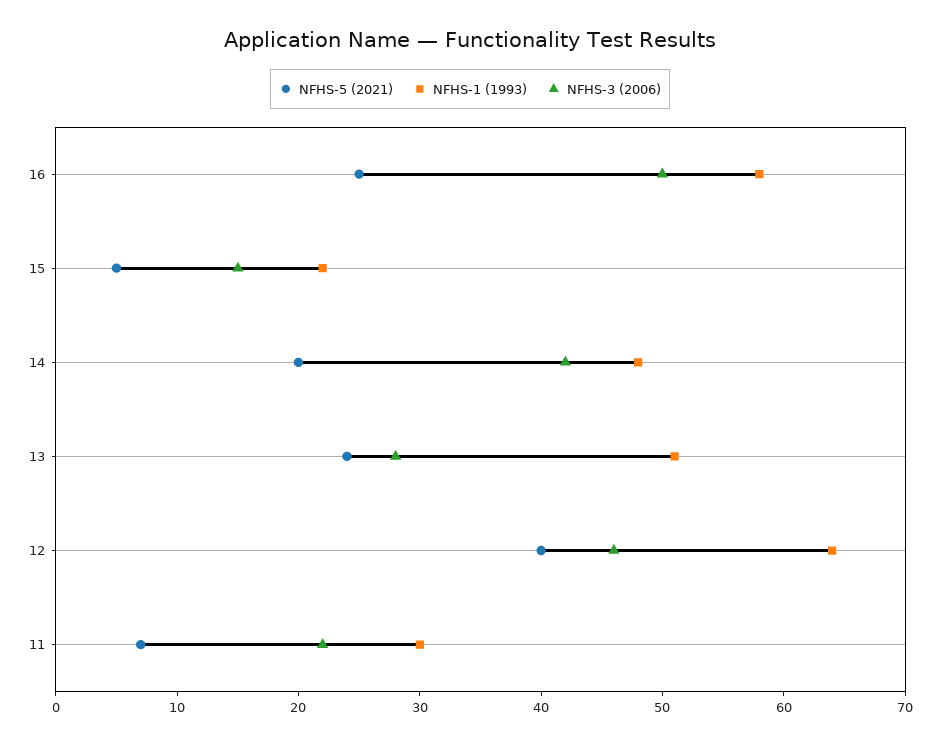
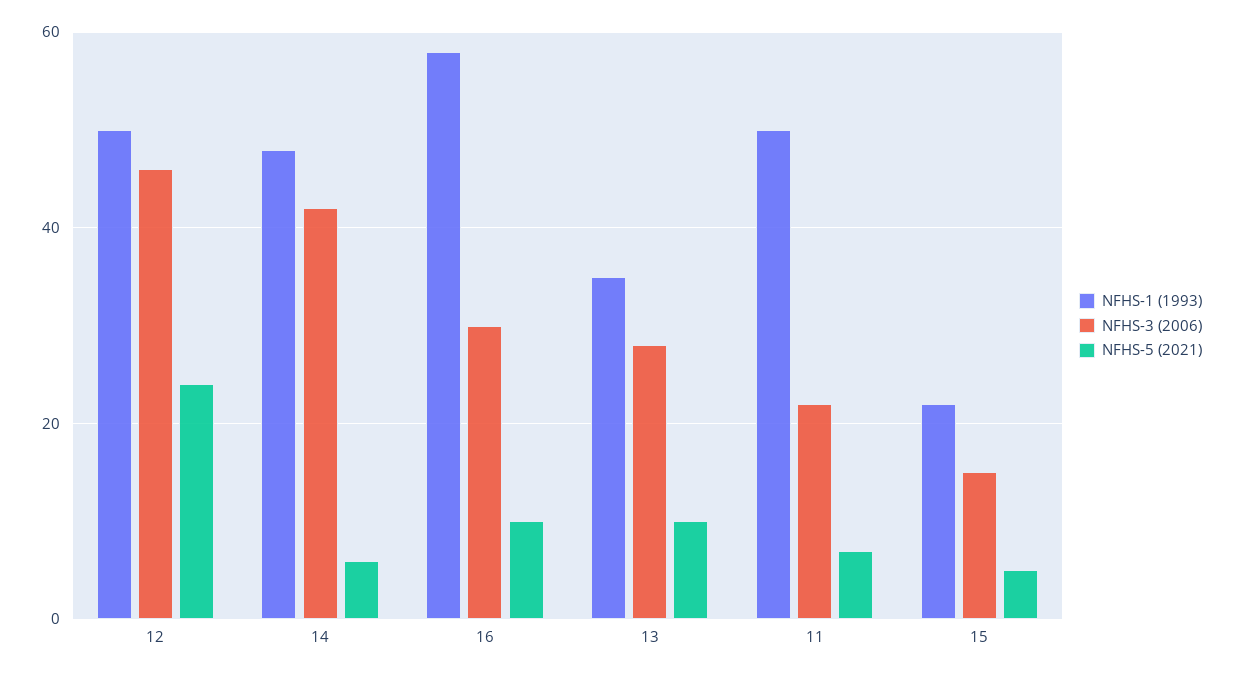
  {
    "NFHS-5 (2021)": {
-     "16": 25,
+     "16": 10,
      "15": 5,
-     "14": 20,
+     "14": 5,
-     "13": 24,
+     "13": 10,
-     "12": 40,
+     "12": 25,
      "11": 7
    },
    "NFHS-1 (1993)": {
      "16": 58,
      "15": 22,
      "14": 48,
-     "13": 51,
+     "13": 35,
-     "12": 64,
+     "12": 50,
-     "11": 30
+     "11": 50
    },
    "NFHS-3 (2006)": {
-     "16": 50,
+     "16": 30,
      "15": 15,
      "14": 42,
      "13": 28,
      "12": 46,
      "11": 22
    }
  }

